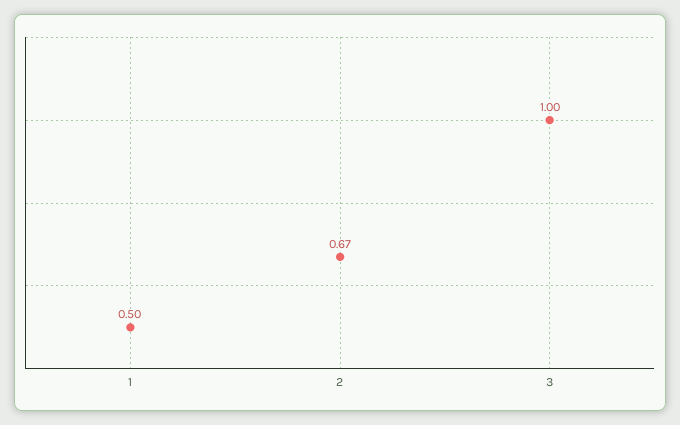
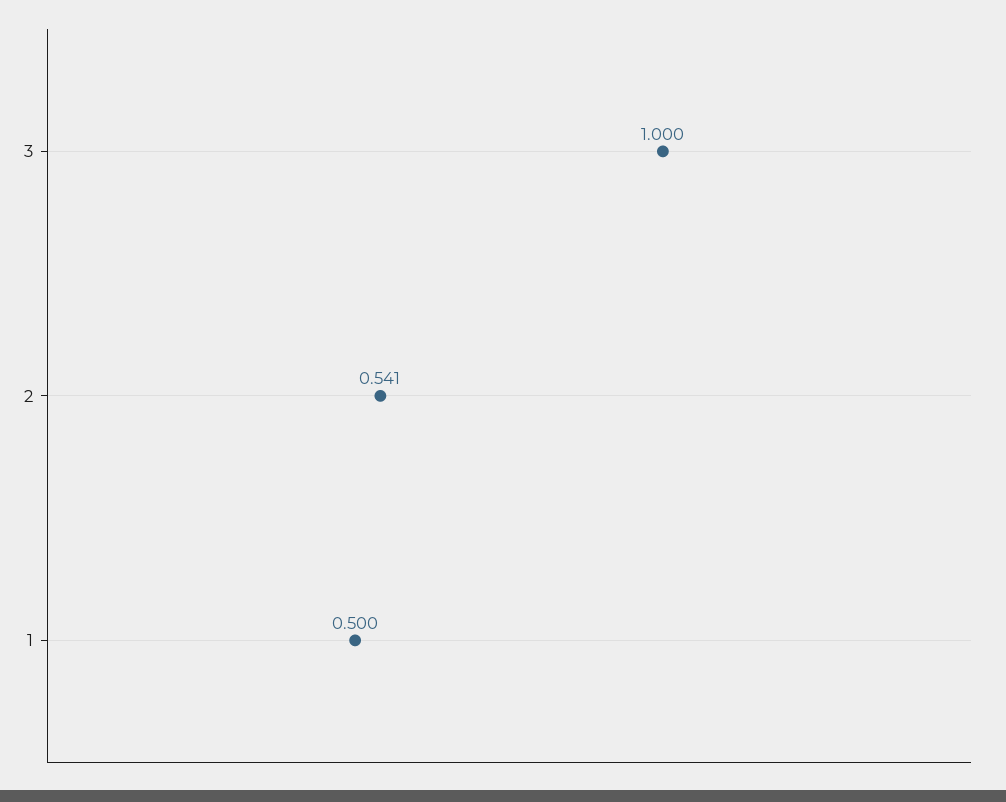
  {
    "1": 0.5,
-   "2": 0.67,
+   "2": 0.541,
    "3": 1
  }

